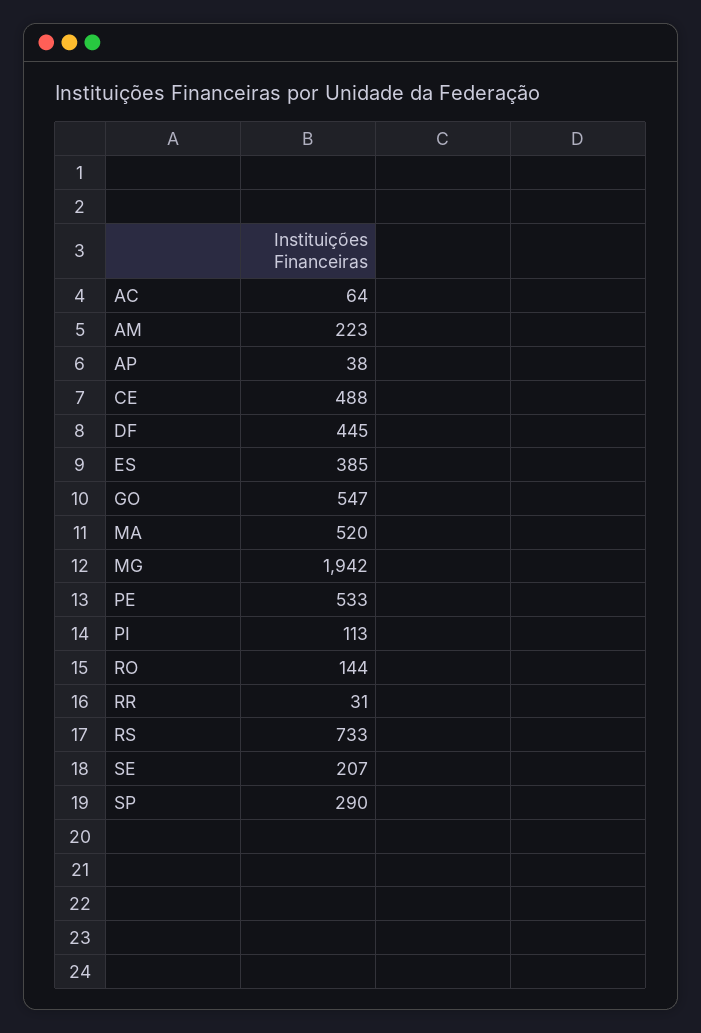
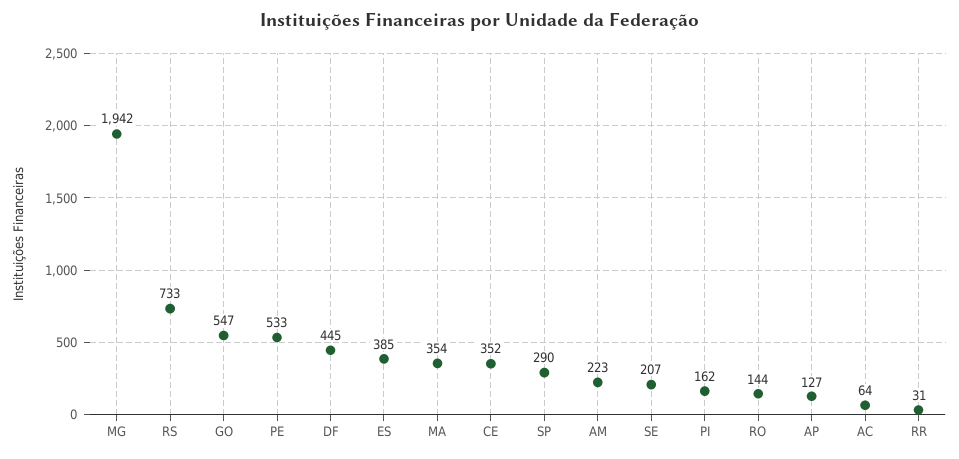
  {
    "AC": 64,
    "AM": 223,
-   "AP": 38,
+   "AP": 127,
-   "CE": 488,
+   "CE": 352,
    "DF": 445,
    "ES": 385,
    "GO": 547,
-   "MA": 520,
+   "MA": 354,
    "MG": 1942,
    "PE": 533,
-   "PI": 113,
+   "PI": 162,
    "RO": 144,
    "RR": 31,
    "RS": 733,
    "SE": 207,
    "SP": 290
  }

